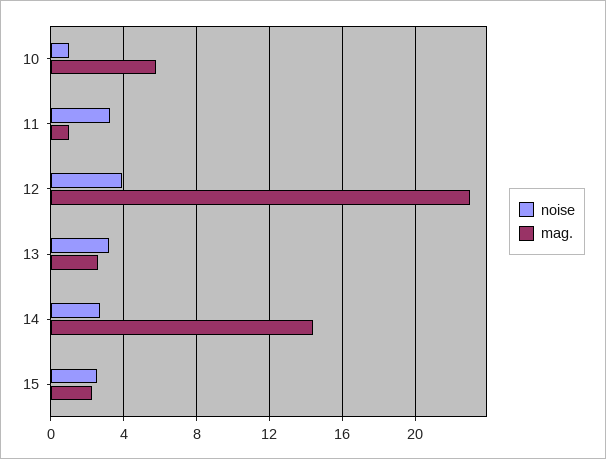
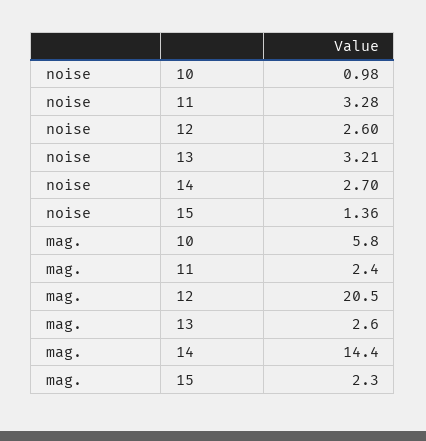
  {
    "noise": {
      "10": 0.98,
      "11": 3.28,
-     "12": 4,
+     "12": 2.6,
      "13": 3.21,
      "14": 2.7,
-     "15": 2.5
+     "15": 1.36
    },
    "mag.": {
      "10": 5.8,
-     "11": 1,
+     "11": 2.4,
-     "12": 23,
+     "12": 20.5,
      "13": 2.6,
      "14": 14.4,
      "15": 2.3
    }
  }

